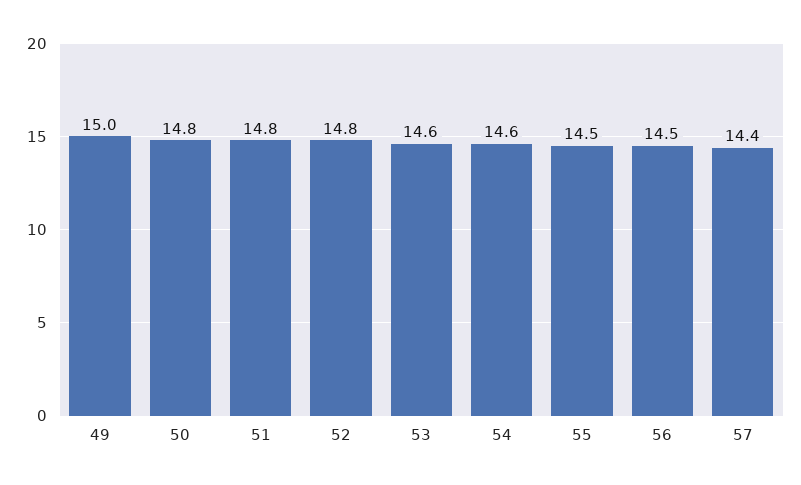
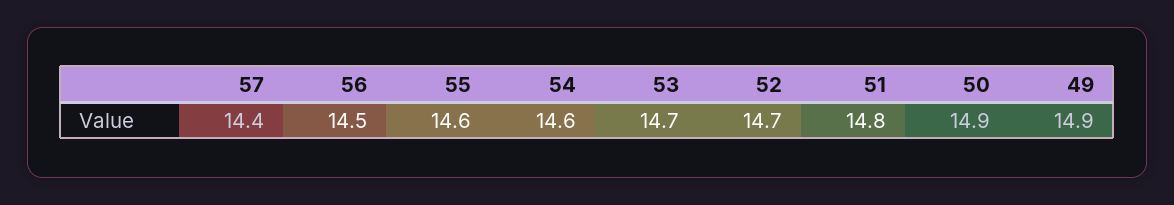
  {
-   "49": 15,
+   "49": 14.9,
-   "50": 14.8,
+   "50": 14.9,
    "51": 14.8,
-   "52": 14.8,
+   "52": 14.7,
-   "53": 14.6,
+   "53": 14.7,
    "54": 14.6,
-   "55": 14.5,
+   "55": 14.6,
    "56": 14.5,
    "57": 14.4
  }

